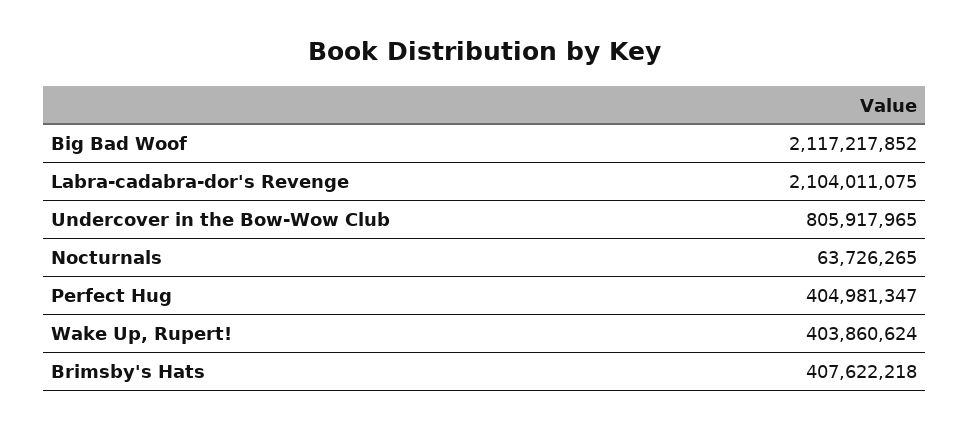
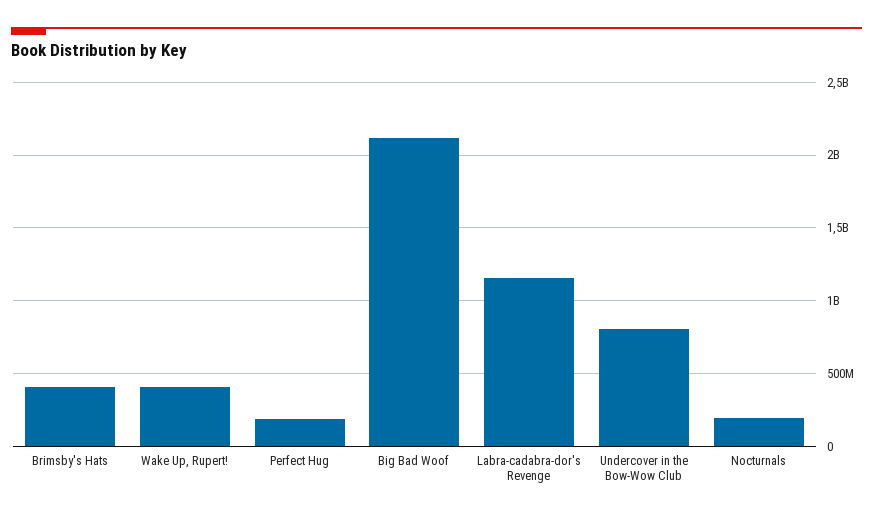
  {
    "Big Bad Woof": 2117217852,
-   "Labra-cadabra-dor's Revenge": 2104011075,
+   "Labra-cadabra-dor's Revenge": 1150000000,
    "Undercover in the Bow-Wow Club": 805917965,
-   "Nocturnals": 63726265,
+   "Nocturnals": 200000000,
-   "Perfect Hug": 404981347,
+   "Perfect Hug": 200000000,
    "Wake Up, Rupert!": 403860624,
    "Brimsby's Hats": 407622218
  }

